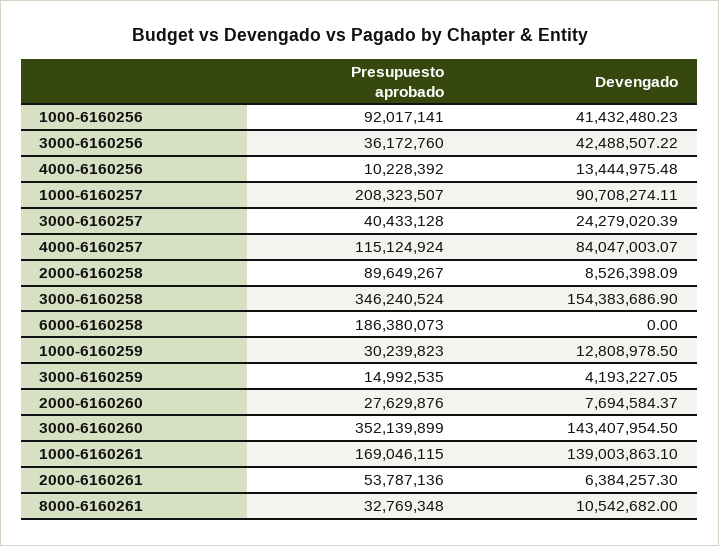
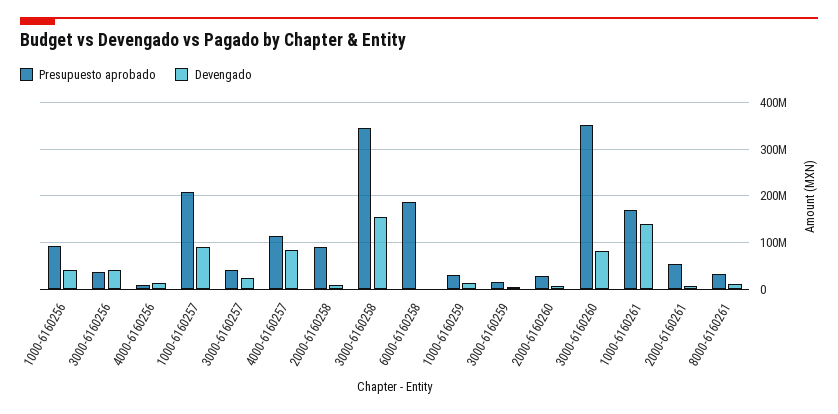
  {
    "Presupuesto aprobado": {
      "1000-6160256": 92017141,
      "3000-6160256": 36172760,
      "4000-6160256": 10228392,
      "1000-6160257": 208323507,
      "3000-6160257": 40433128,
      "4000-6160257": 115124924,
      "2000-6160258": 89649267,
      "3000-6160258": 346240524,
      "6000-6160258": 186380073,
      "1000-6160259": 30239823,
      "3000-6160259": 14992535,
      "2000-6160260": 27629876,
      "3000-6160260": 352139899,
      "1000-6160261": 169046115,
      "2000-6160261": 53787136,
      "8000-6160261": 32769348
    },
    "Devengado": {
      "1000-6160256": 41432480.23,
      "3000-6160256": 42488507.22,
      "4000-6160256": 13444975.48,
      "1000-6160257": 90708274.11,
      "3000-6160257": 24279020.39,
      "4000-6160257": 84047003.07,
      "2000-6160258": 8526398.09,
      "3000-6160258": 154383686.9,
      "6000-6160258": 0,
      "1000-6160259": 12808978.5,
      "3000-6160259": 4193227.05,
      "2000-6160260": 7694584.37,
-     "3000-6160260": 143407954.5,
+     "3000-6160260": 80000000,
      "1000-6160261": 139003863.1,
      "2000-6160261": 6384257.3,
      "8000-6160261": 10542682
    }
  }

